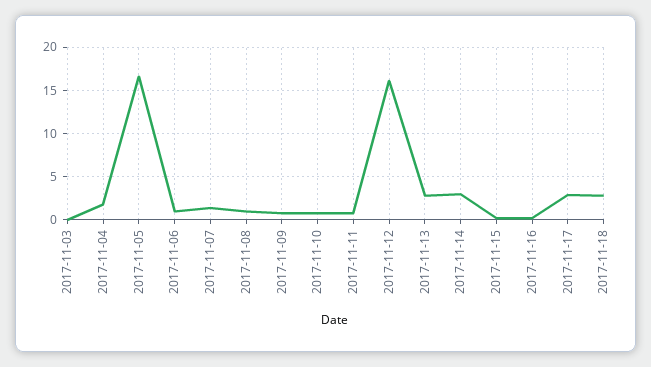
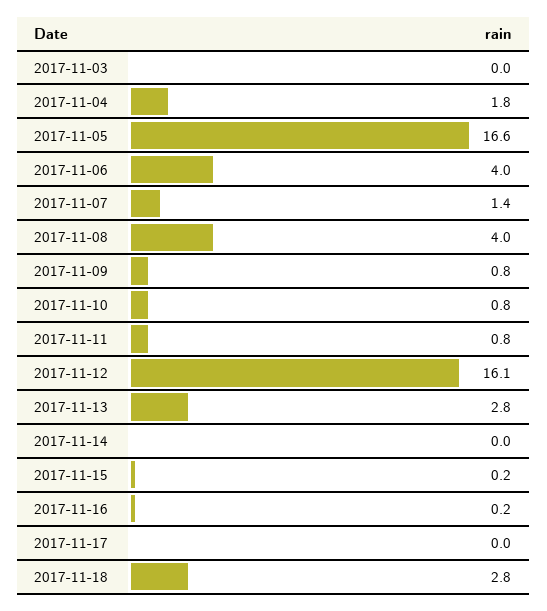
  {
    "2017-11-03": 0,
    "2017-11-04": 1.8,
    "2017-11-05": 16.6,
-   "2017-11-06": 1,
+   "2017-11-06": 4,
    "2017-11-07": 1.4,
-   "2017-11-08": 1,
+   "2017-11-08": 4,
    "2017-11-09": 0.8,
    "2017-11-10": 0.8,
    "2017-11-11": 0.8,
    "2017-11-12": 16.1,
    "2017-11-13": 2.8,
-   "2017-11-14": 3,
+   "2017-11-14": 0,
    "2017-11-15": 0.2,
    "2017-11-16": 0.2,
-   "2017-11-17": 3,
+   "2017-11-17": 0,
    "2017-11-18": 2.8
  }

